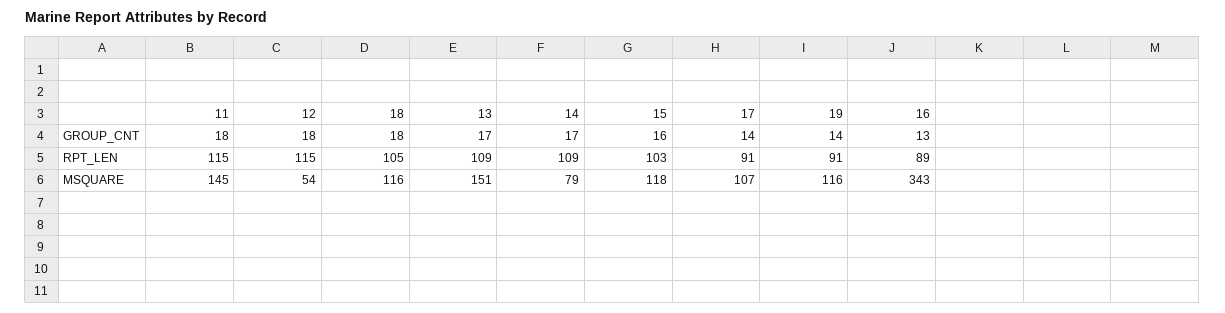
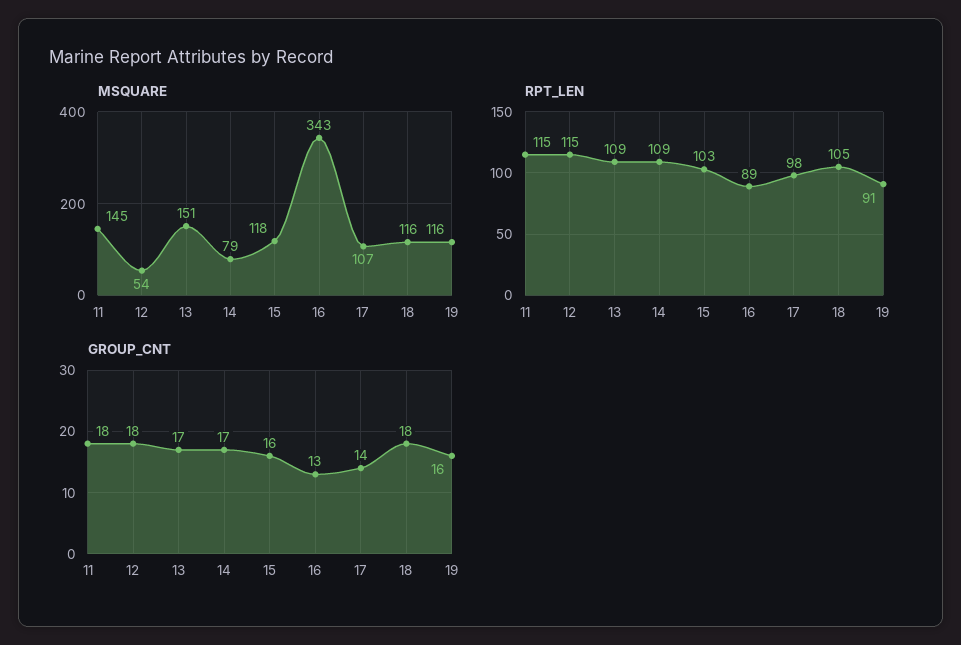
  {
    "GROUP_CNT": {
      "11": 18,
      "12": 18,
      "18": 18,
      "13": 17,
      "14": 17,
      "15": 16,
      "17": 14,
-     "19": 14,
+     "19": 16,
      "16": 13
    },
    "RPT_LEN": {
      "11": 115,
      "12": 115,
      "18": 105,
      "13": 109,
      "14": 109,
      "15": 103,
-     "17": 91,
+     "17": 98,
      "19": 91,
      "16": 89
    },
    "MSQUARE": {
      "11": 145,
      "12": 54,
      "18": 116,
      "13": 151,
      "14": 79,
      "15": 118,
      "17": 107,
      "19": 116,
      "16": 343
    }
  }

